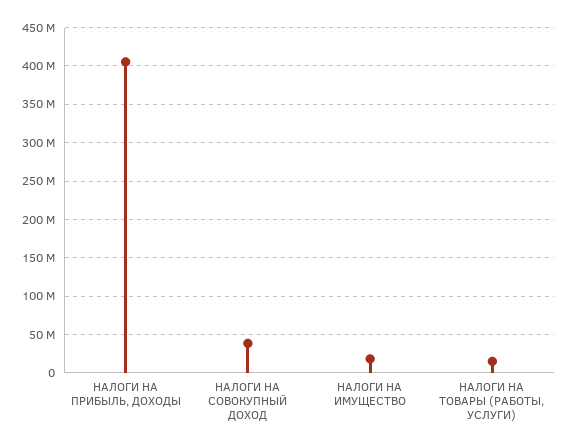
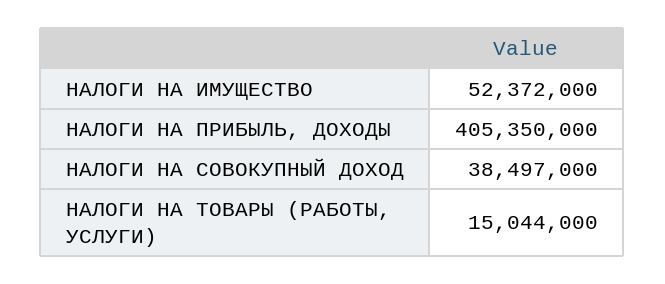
  {
    "НАЛОГИ НА ПРИБЫЛЬ, ДОХОДЫ": 405350000,
    "НАЛОГИ НА СОВОКУПНЫЙ ДОХОД": 38497000,
-   "НАЛОГИ НА ИМУЩЕСТВО": 20000000,
+   "НАЛОГИ НА ИМУЩЕСТВО": 52372000,
    "НАЛОГИ НА ТОВАРЫ (РАБОТЫ, УСЛУГИ)": 15044000
  }

